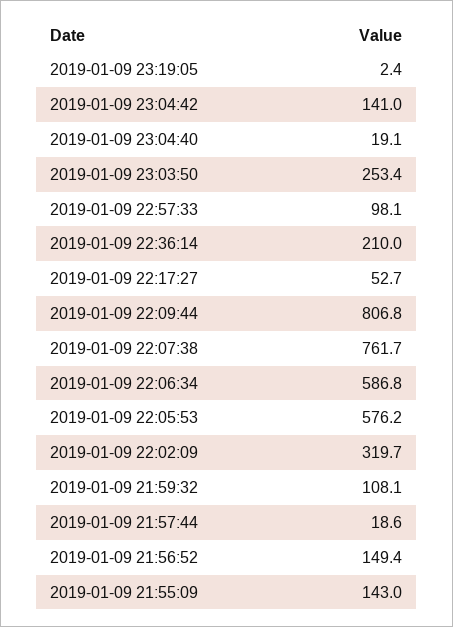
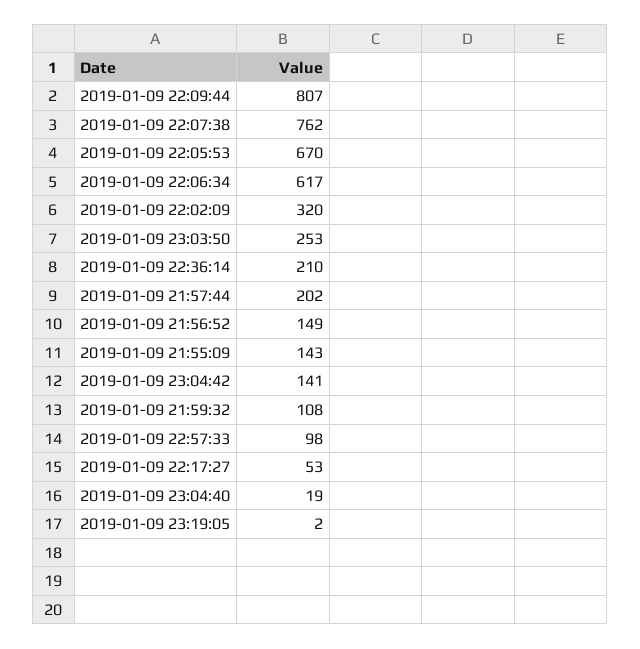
  {
    "2019-01-09 23:19:05": 2.4,
    "2019-01-09 23:04:42": 141,
    "2019-01-09 23:04:40": 19.1,
    "2019-01-09 23:03:50": 253.4,
    "2019-01-09 22:57:33": 98.1,
    "2019-01-09 22:36:14": 210,
    "2019-01-09 22:17:27": 52.7,
    "2019-01-09 22:09:44": 806.8,
    "2019-01-09 22:07:38": 761.7,
-   "2019-01-09 22:06:34": 586.8,
+   "2019-01-09 22:06:34": 617,
-   "2019-01-09 22:05:53": 576.2,
+   "2019-01-09 22:05:53": 670,
    "2019-01-09 22:02:09": 319.7,
    "2019-01-09 21:59:32": 108.1,
-   "2019-01-09 21:57:44": 18.6,
+   "2019-01-09 21:57:44": 202,
    "2019-01-09 21:56:52": 149.4,
    "2019-01-09 21:55:09": 143
  }

